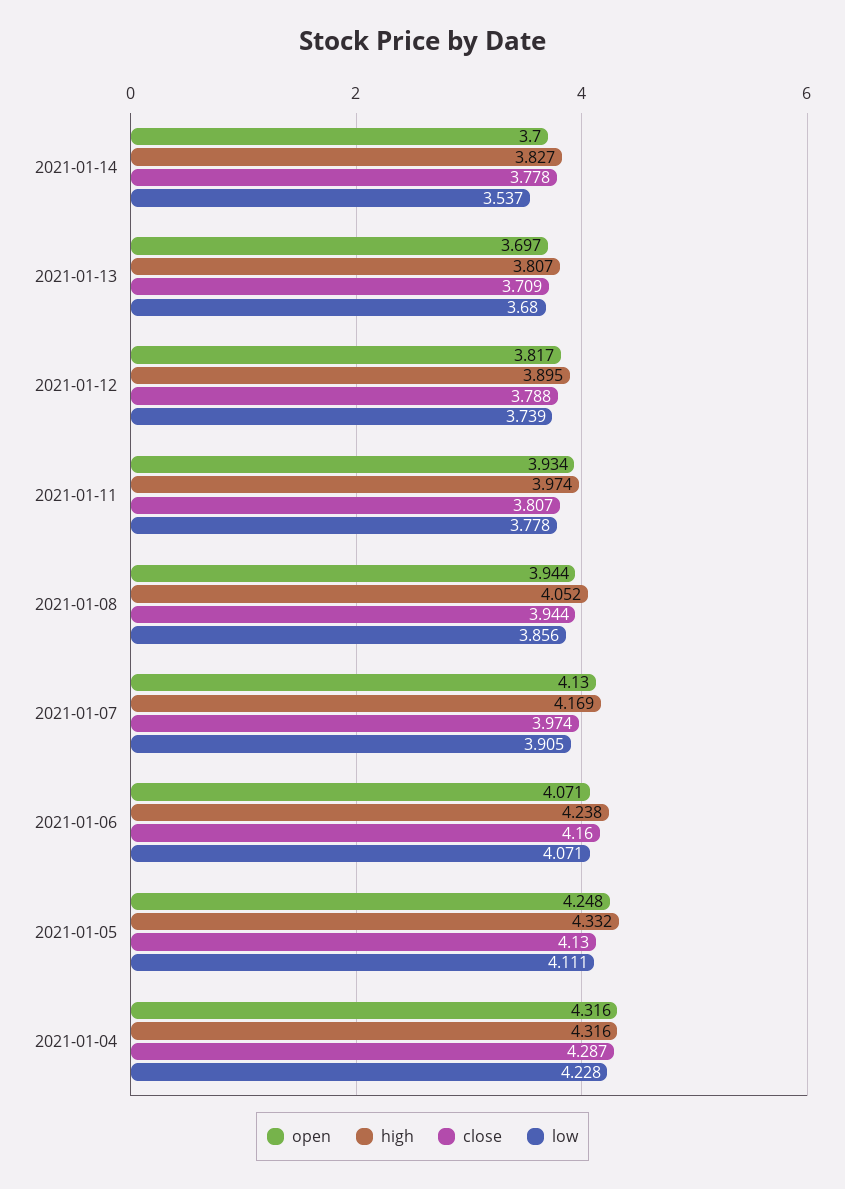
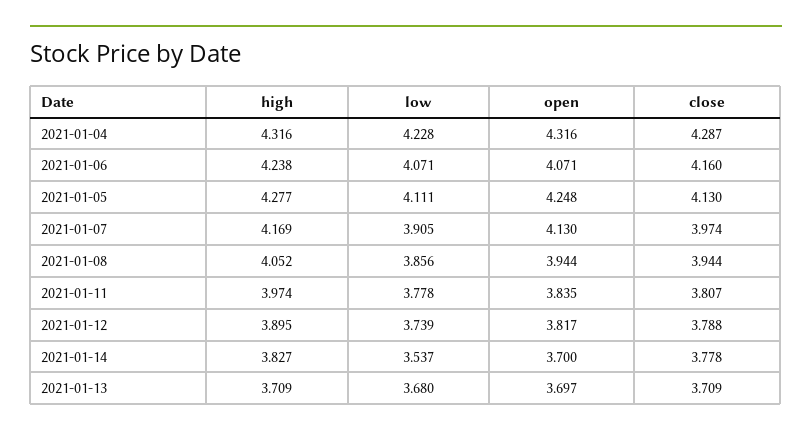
  {
    "open": {
      "2021-01-14": 3.7,
      "2021-01-13": 3.697,
      "2021-01-12": 3.817,
-     "2021-01-11": 3.934,
+     "2021-01-11": 3.835,
      "2021-01-08": 3.944,
      "2021-01-07": 4.13,
      "2021-01-06": 4.071,
      "2021-01-05": 4.248,
      "2021-01-04": 4.316
    },
    "high": {
      "2021-01-14": 3.827,
-     "2021-01-13": 3.807,
+     "2021-01-13": 3.709,
      "2021-01-12": 3.895,
      "2021-01-11": 3.974,
      "2021-01-08": 4.052,
      "2021-01-07": 4.169,
      "2021-01-06": 4.238,
-     "2021-01-05": 4.332,
+     "2021-01-05": 4.277,
      "2021-01-04": 4.316
    },
    "close": {
      "2021-01-14": 3.778,
      "2021-01-13": 3.709,
      "2021-01-12": 3.788,
      "2021-01-11": 3.807,
      "2021-01-08": 3.944,
      "2021-01-07": 3.974,
      "2021-01-06": 4.16,
      "2021-01-05": 4.13,
      "2021-01-04": 4.287
    },
    "low": {
      "2021-01-14": 3.537,
      "2021-01-13": 3.68,
      "2021-01-12": 3.739,
      "2021-01-11": 3.778,
      "2021-01-08": 3.856,
      "2021-01-07": 3.905,
      "2021-01-06": 4.071,
      "2021-01-05": 4.111,
      "2021-01-04": 4.228
    }
  }

